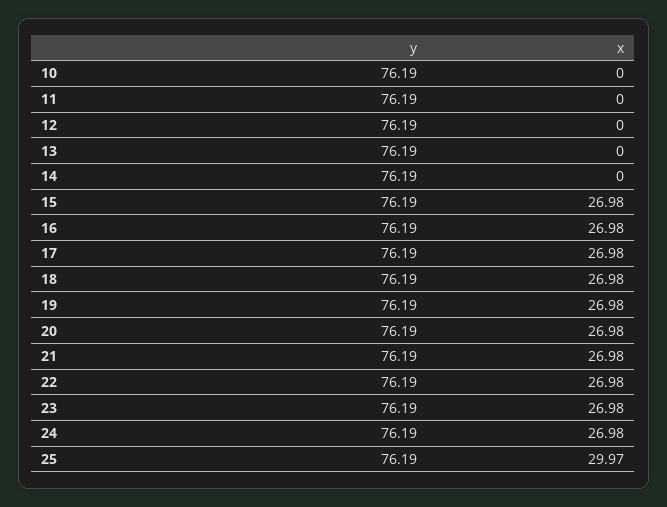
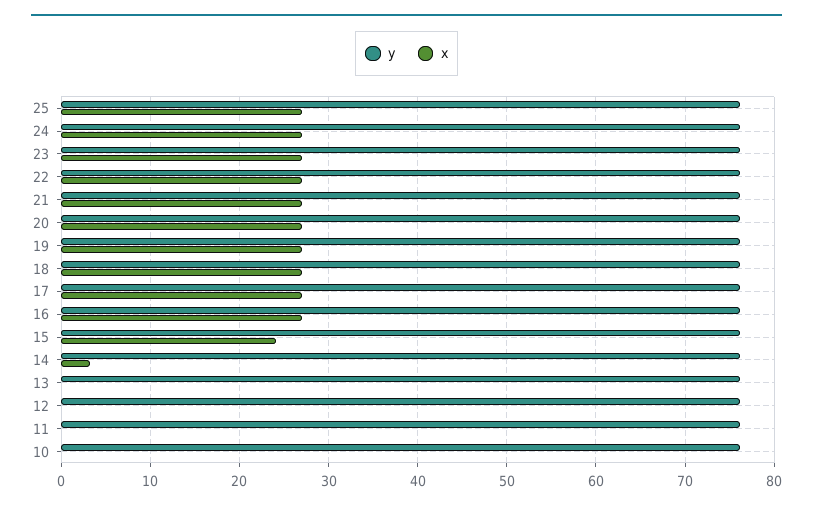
  {
    "y": {
      "10": 76.19,
      "11": 76.19,
      "12": 76.19,
      "13": 76.19,
      "14": 76.19,
      "15": 76.19,
      "16": 76.19,
      "17": 76.19,
      "18": 76.19,
      "19": 76.19,
      "20": 76.19,
      "21": 76.19,
      "22": 76.19,
      "23": 76.19,
      "24": 76.19,
      "25": 76.19
    },
    "x": {
      "10": 0,
      "11": 0,
      "12": 0,
      "13": 0,
-     "14": 0,
+     "14": 3,
-     "15": 26.98,
+     "15": 24,
      "16": 26.98,
      "17": 26.98,
      "18": 26.98,
      "19": 26.98,
      "20": 26.98,
      "21": 26.98,
      "22": 26.98,
      "23": 26.98,
      "24": 26.98,
-     "25": 29.97
+     "25": 27
    }
  }

